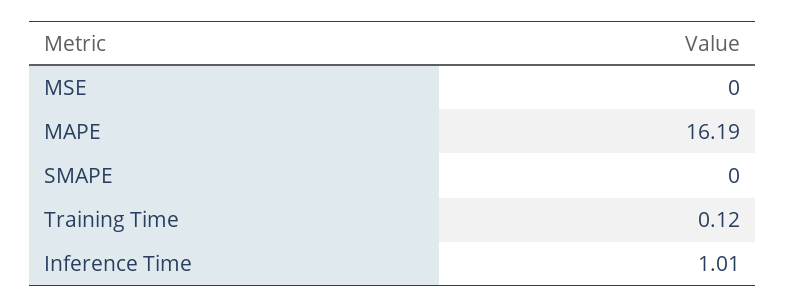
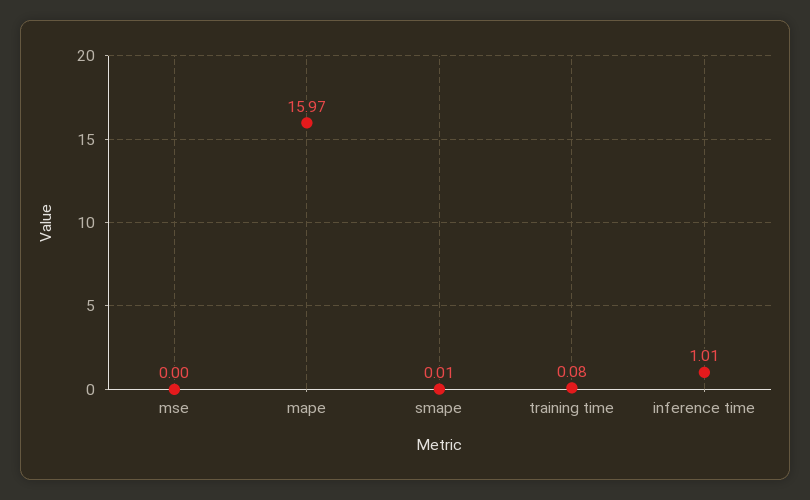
  {
    "MSE": 0,
-   "MAPE": 16.19,
+   "MAPE": 15.97,
-   "SMAPE": 0,
+   "SMAPE": 0.01,
-   "Training Time": 0.12,
+   "Training Time": 0.08,
    "Inference Time": 1.01
  }

